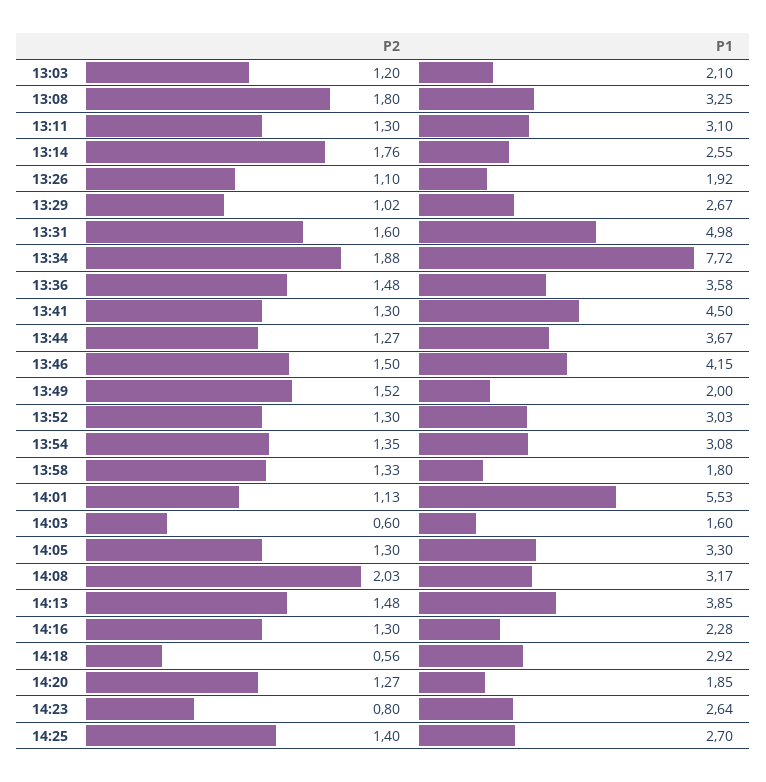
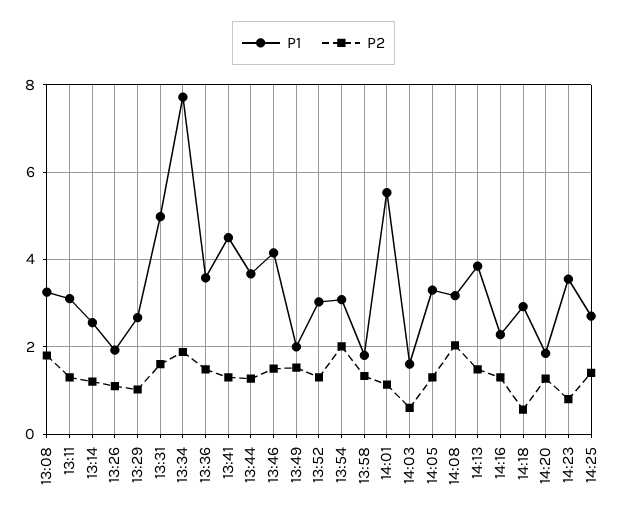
  {
    "P2": {
-     "13:03": 1.2,
      "13:08": 1.8,
      "13:11": 1.3,
-     "13:14": 1.76,
+     "13:14": 1.2,
      "13:26": 1.1,
      "13:29": 1.02,
      "13:31": 1.6,
      "13:34": 1.88,
      "13:36": 1.48,
      "13:41": 1.3,
      "13:44": 1.27,
      "13:46": 1.5,
      "13:49": 1.52,
      "13:52": 1.3,
-     "13:54": 1.35,
+     "13:54": 2,
      "13:58": 1.33,
      "14:01": 1.13,
      "14:03": 0.6,
      "14:05": 1.3,
      "14:08": 2.03,
      "14:13": 1.48,
      "14:16": 1.3,
      "14:18": 0.56,
      "14:20": 1.27,
      "14:23": 0.8,
      "14:25": 1.4
    },
    "P1": {
-     "13:03": 2.1,
      "13:08": 3.25,
      "13:11": 3.1,
      "13:14": 2.55,
      "13:26": 1.92,
      "13:29": 2.67,
      "13:31": 4.98,
      "13:34": 7.72,
      "13:36": 3.58,
      "13:41": 4.5,
      "13:44": 3.67,
      "13:46": 4.15,
      "13:49": 2,
      "13:52": 3.03,
      "13:54": 3.08,
      "13:58": 1.8,
      "14:01": 5.53,
      "14:03": 1.6,
      "14:05": 3.3,
      "14:08": 3.17,
      "14:13": 3.85,
      "14:16": 2.28,
      "14:18": 2.92,
      "14:20": 1.85,
-     "14:23": 2.64,
+     "14:23": 3.6,
      "14:25": 2.7
    }
  }

